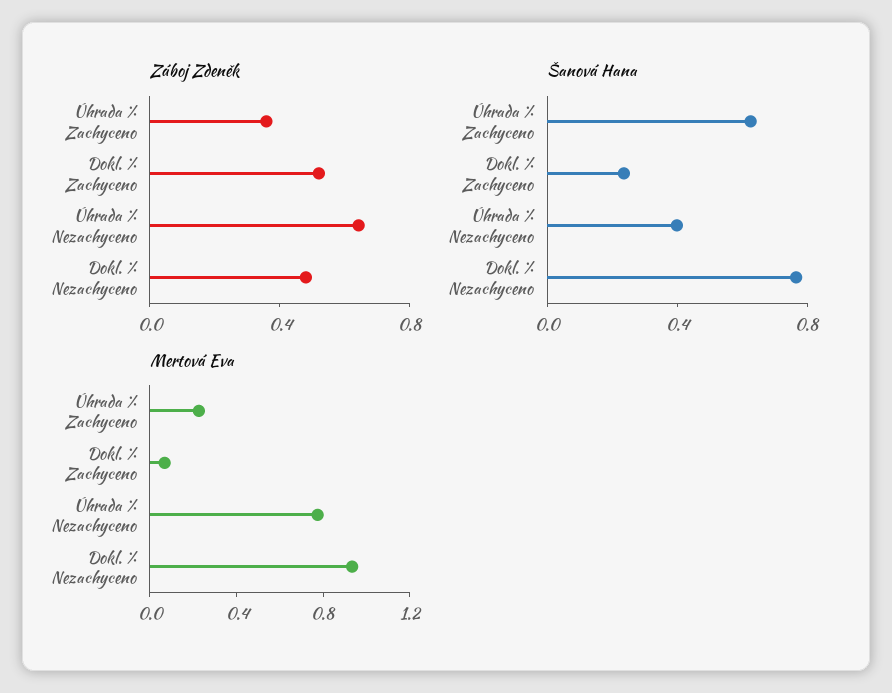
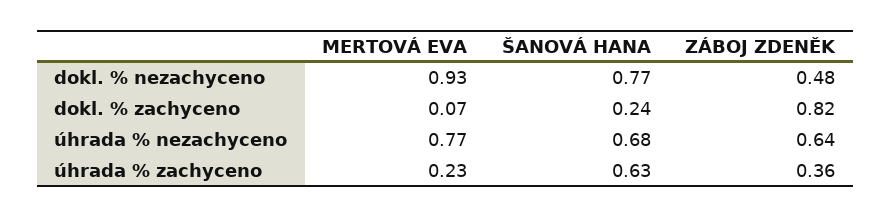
  {
    "Záboj Zdeněk": {
      "Úhrada % Zachyceno": 0.36,
-     "Dokl. % Zachyceno": 0.5,
+     "Dokl. % Zachyceno": 0.82,
      "Úhrada % Nezachyceno": 0.64,
      "Dokl. % Nezachyceno": 0.48
    },
    "Šanová Hana": {
      "Úhrada % Zachyceno": 0.63,
      "Dokl. % Zachyceno": 0.24,
-     "Úhrada % Nezachyceno": 0.4,
+     "Úhrada % Nezachyceno": 0.68,
      "Dokl. % Nezachyceno": 0.77
    },
    "Mertová Eva": {
      "Úhrada % Zachyceno": 0.23,
      "Dokl. % Zachyceno": 0.07,
      "Úhrada % Nezachyceno": 0.77,
      "Dokl. % Nezachyceno": 0.93
    }
  }

